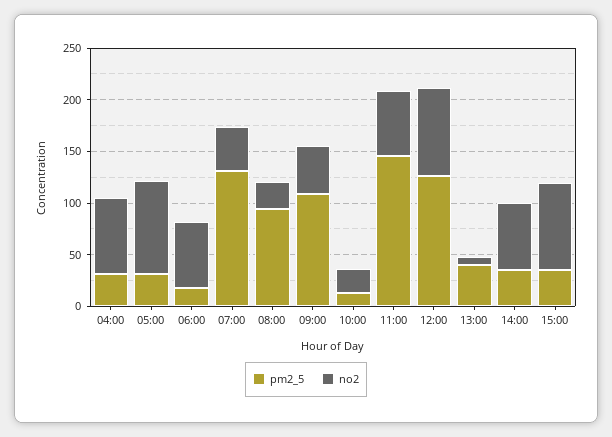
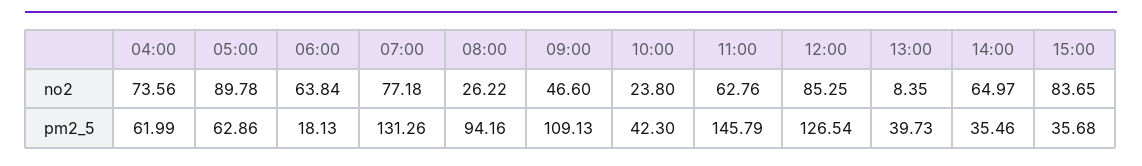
  {
    "pm2_5": {
-     "04:00": 30,
+     "04:00": 61.99,
-     "05:00": 30,
+     "05:00": 62.86,
      "06:00": 18.13,
      "07:00": 131.26,
      "08:00": 94.16,
      "09:00": 109.13,
-     "10:00": 10,
+     "10:00": 42.3,
      "11:00": 145.79,
      "12:00": 126.54,
      "13:00": 39.73,
      "14:00": 35.46,
      "15:00": 35.68
    },
    "no2": {
      "04:00": 73.56,
      "05:00": 89.78,
      "06:00": 63.84,
-     "07:00": 40,
+     "07:00": 77.18,
      "08:00": 26.22,
      "09:00": 46.6,
      "10:00": 23.8,
      "11:00": 62.76,
      "12:00": 85.25,
      "13:00": 8.35,
      "14:00": 64.97,
      "15:00": 83.65
    }
  }

